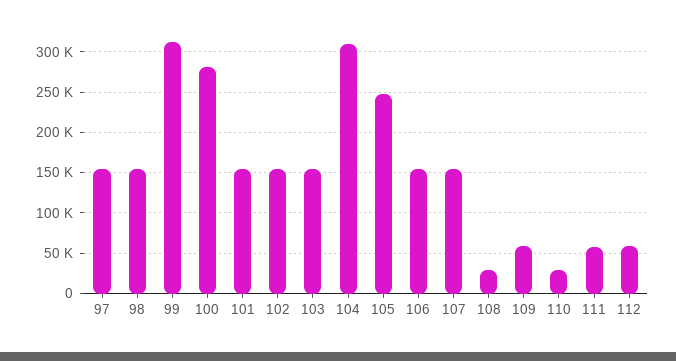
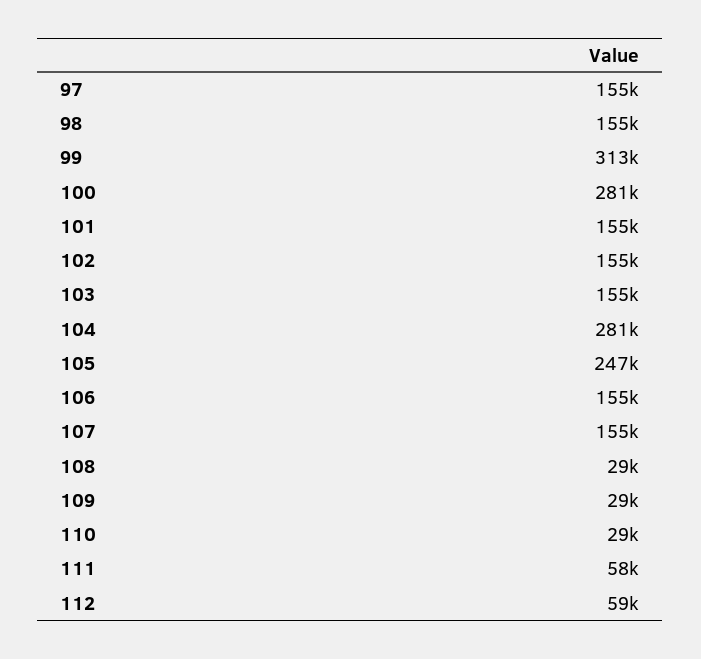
  {
    "97": 155000,
    "98": 155000,
    "99": 313000,
    "100": 281000,
    "101": 155000,
    "102": 155000,
    "103": 155000,
-   "104": 310000,
+   "104": 281000,
    "105": 247000,
    "106": 155000,
    "107": 155000,
    "108": 29000,
-   "109": 60000,
+   "109": 29000,
    "110": 29000,
    "111": 58000,
    "112": 59000
  }

